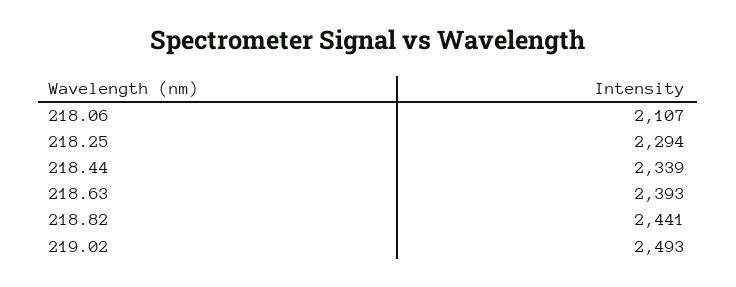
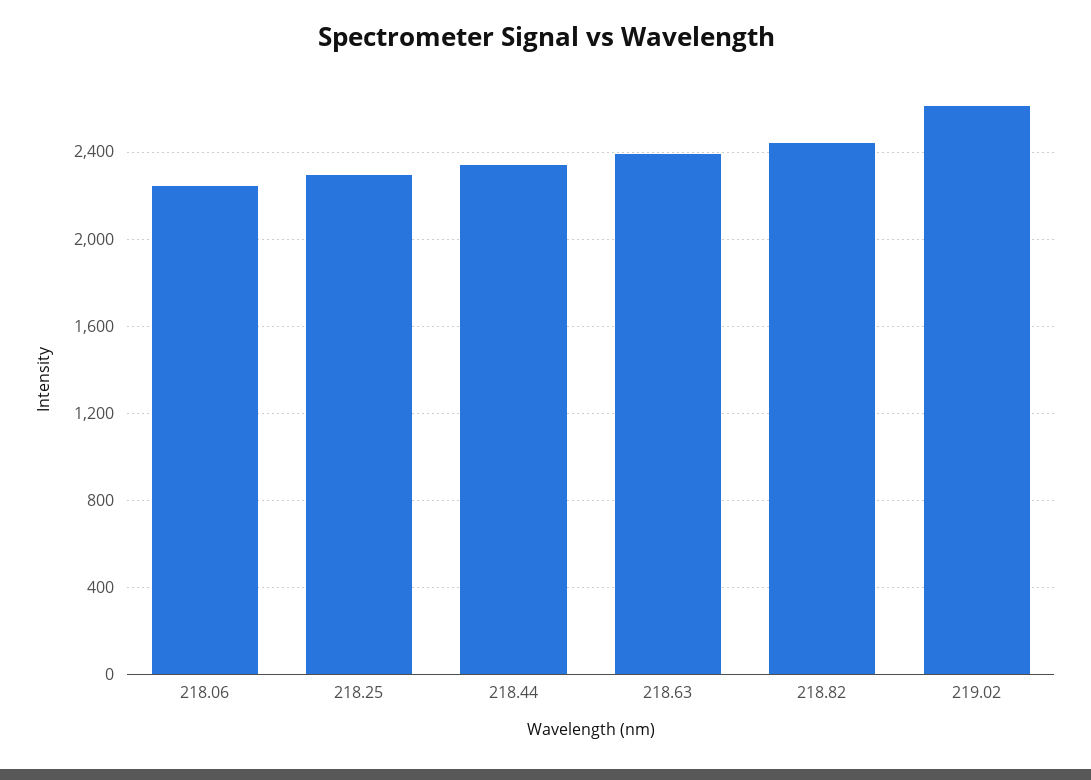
  {
-   "218.06": 2107,
+   "218.06": 2250,
    "218.25": 2294,
    "218.44": 2339,
    "218.63": 2393,
    "218.82": 2441,
-   "219.02": 2493
+   "219.02": 2600
  }

